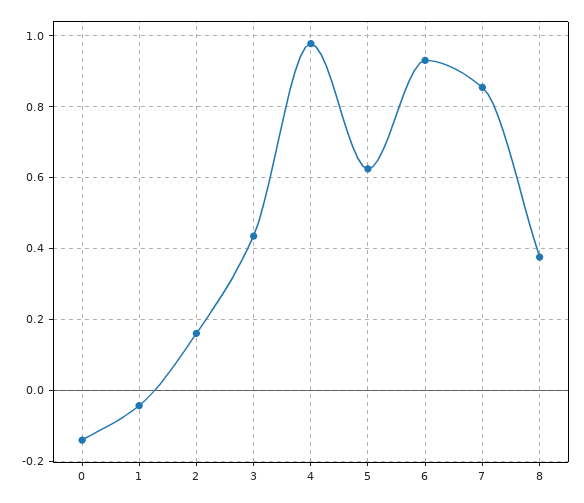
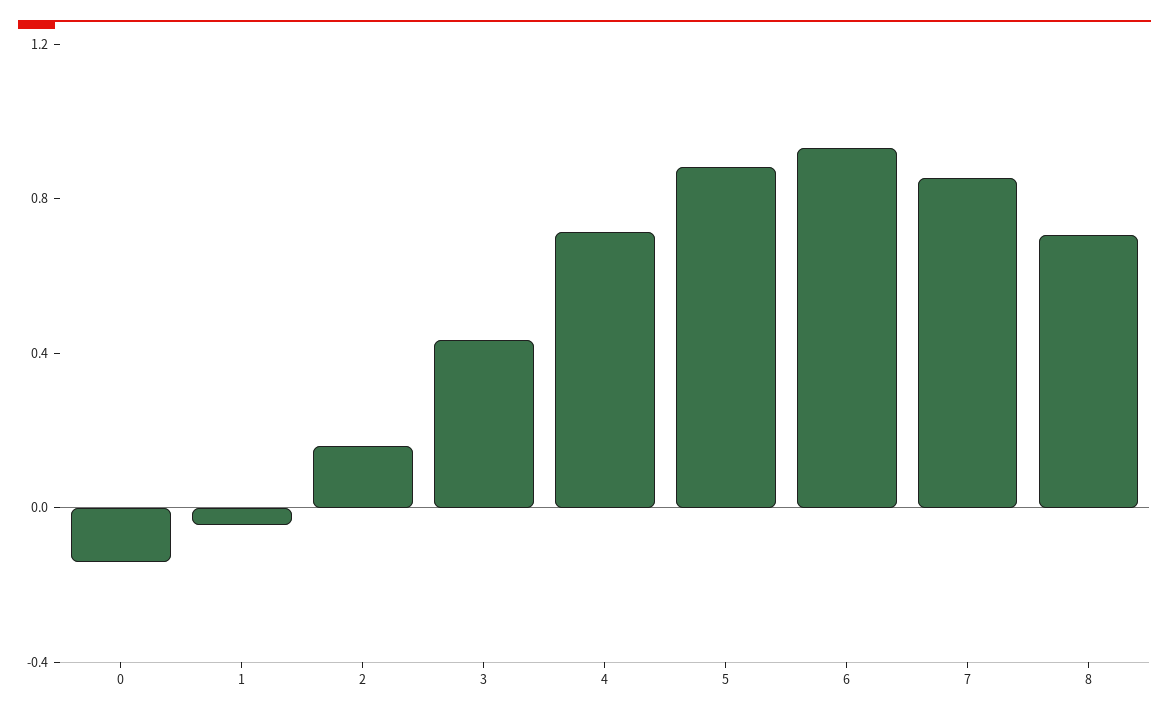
  {
    "0": -0.14,
    "1": -0.04,
    "2": 0.16,
    "3": 0.44,
-   "4": 0.98,
+   "4": 0.7,
-   "5": 0.62,
+   "5": 0.9,
    "6": 0.94,
    "7": 0.86,
-   "8": 0.38
+   "8": 0.7
  }

